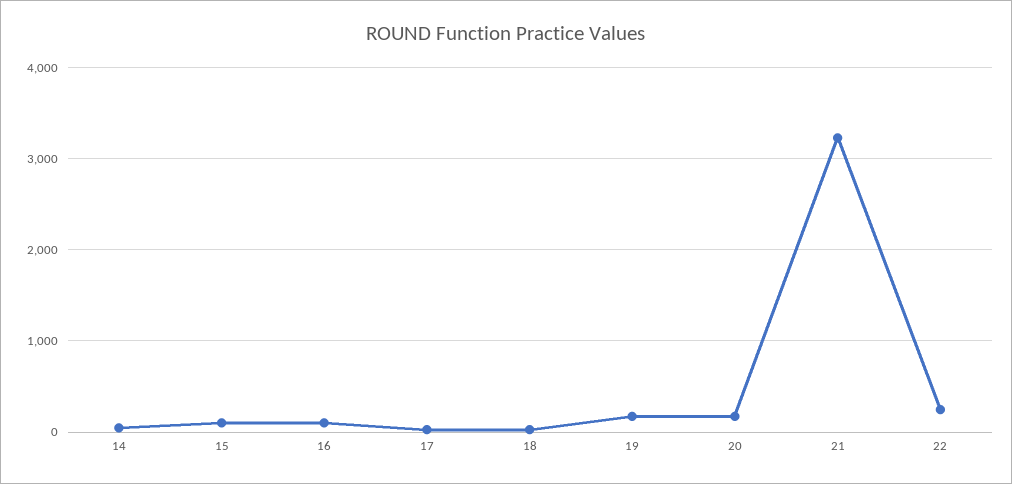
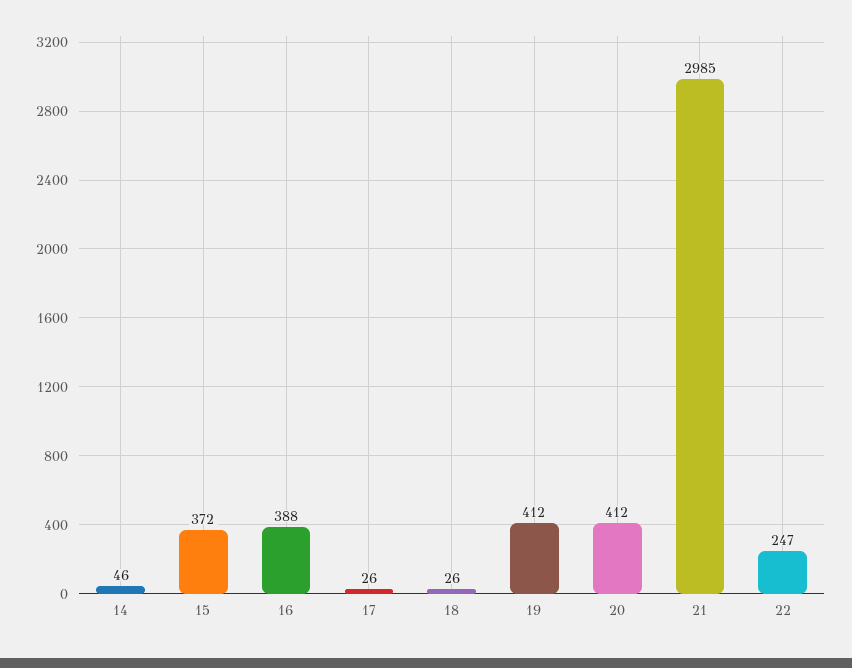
  {
    "14": 46,
-   "15": 100,
+   "15": 372,
-   "16": 100,
+   "16": 388,
    "17": 26,
    "18": 26,
-   "19": 200,
+   "19": 412,
-   "20": 200,
+   "20": 412,
-   "21": 3200,
+   "21": 2985,
    "22": 247
  }

